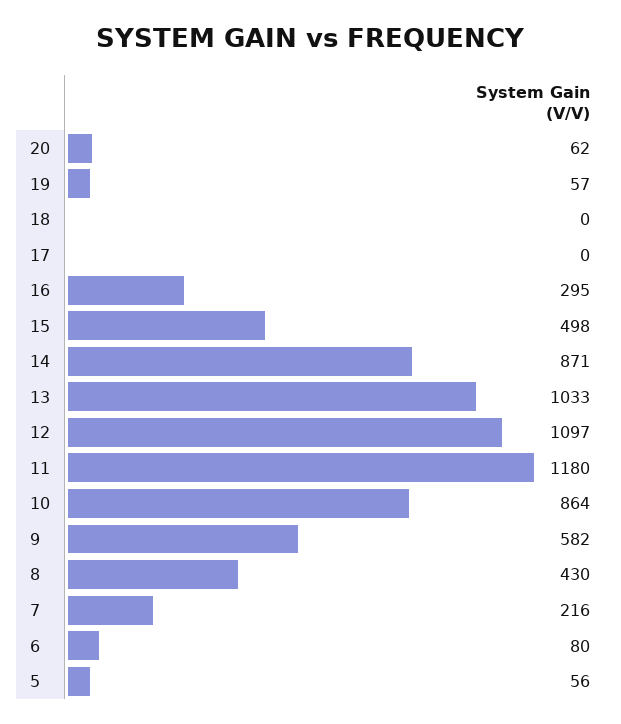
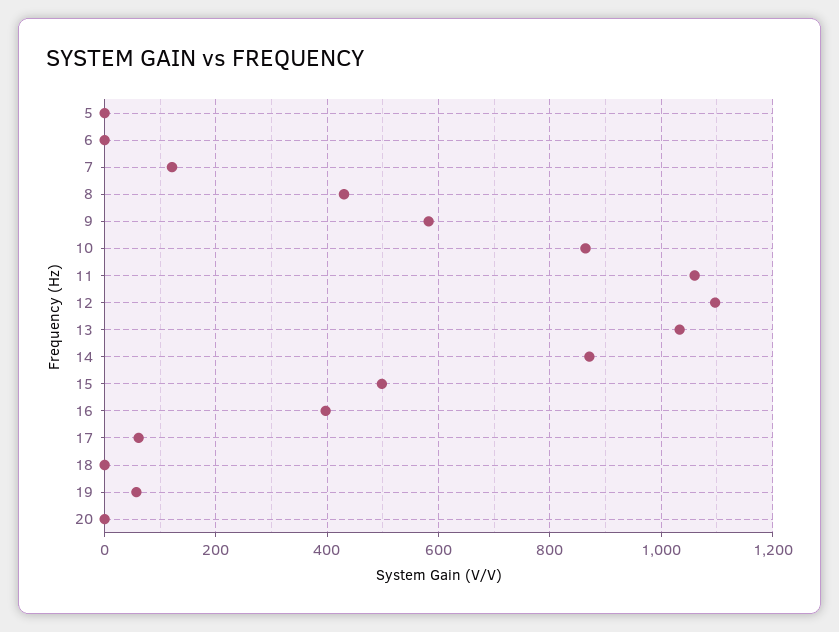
  {
-   "20": 62,
+   "20": 0,
    "19": 57,
    "18": 0,
-   "17": 0,
+   "17": 60,
-   "16": 295,
+   "16": 400,
    "15": 498,
    "14": 871,
    "13": 1033,
    "12": 1097,
-   "11": 1180,
+   "11": 1060,
    "10": 864,
    "9": 582,
    "8": 430,
-   "7": 216,
+   "7": 120,
-   "6": 80,
+   "6": 0,
-   "5": 56
+   "5": 0
  }

